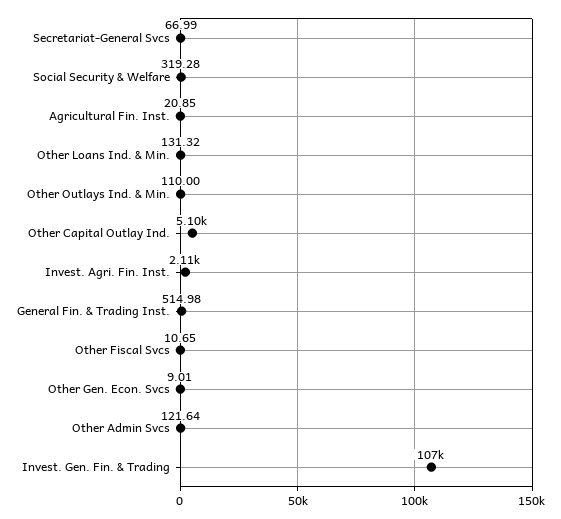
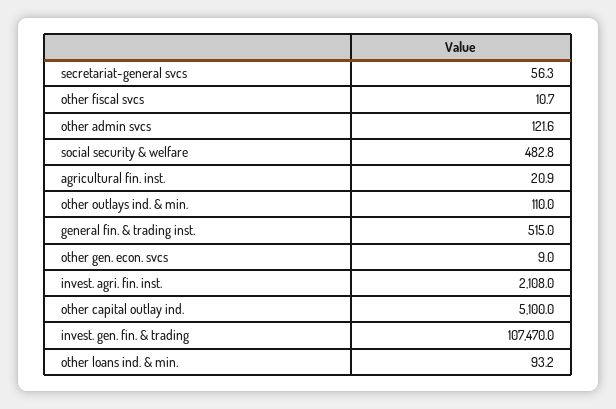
  {
-   "Secretariat-General Svcs": 66.99,
+   "Secretariat-General Svcs": 56.3,
-   "Social Security & Welfare": 319.28,
+   "Social Security & Welfare": 482.8,
    "Agricultural Fin. Inst.": 20.85,
-   "Other Loans Ind. & Min.": 131.32,
+   "Other Loans Ind. & Min.": 93.2,
    "Other Outlays Ind. & Min.": 110,
    "Other Capital Outlay Ind.": 5100,
    "Invest. Agri. Fin. Inst.": 2108,
    "General Fin. & Trading Inst.": 514.98,
    "Other Fiscal Svcs": 10.65,
    "Other Gen. Econ. Svcs": 9.01,
    "Other Admin Svcs": 121.64,
    "Invest. Gen. Fin. & Trading": 107470
  }

